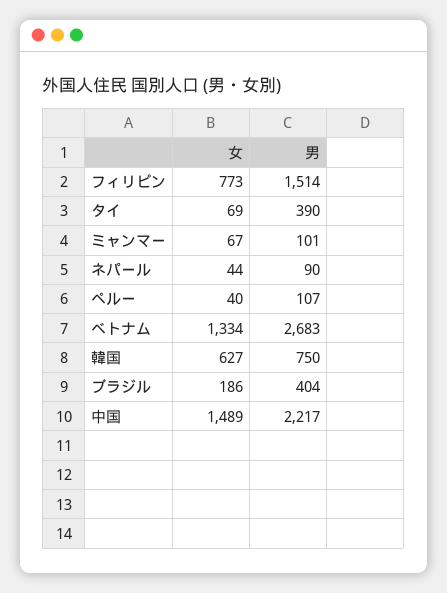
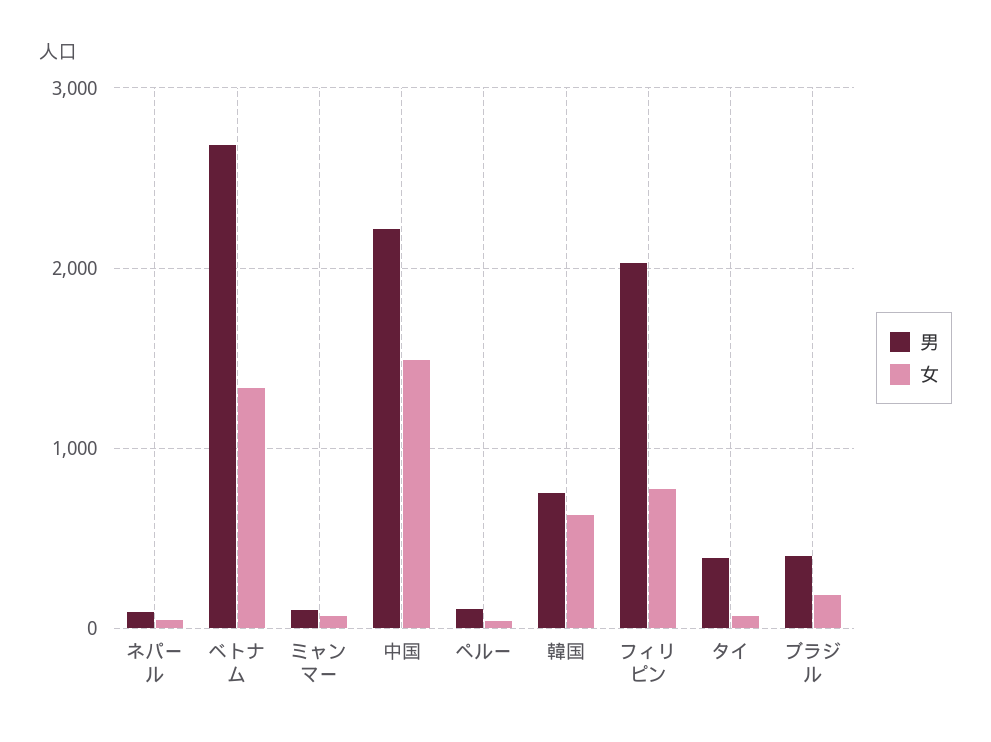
  {
    "女": {
      "フィリピン": 773,
      "タイ": 69,
      "ミャンマー": 67,
      "ネパール": 44,
      "ペルー": 40,
      "ベトナム": 1334,
      "韓国": 627,
      "ブラジル": 186,
      "中国": 1489
    },
    "男": {
-     "フィリピン": 1514,
+     "フィリピン": 2000,
      "タイ": 390,
      "ミャンマー": 101,
      "ネパール": 90,
      "ペルー": 107,
      "ベトナム": 2683,
      "韓国": 750,
      "ブラジル": 404,
      "中国": 2217
    }
  }

